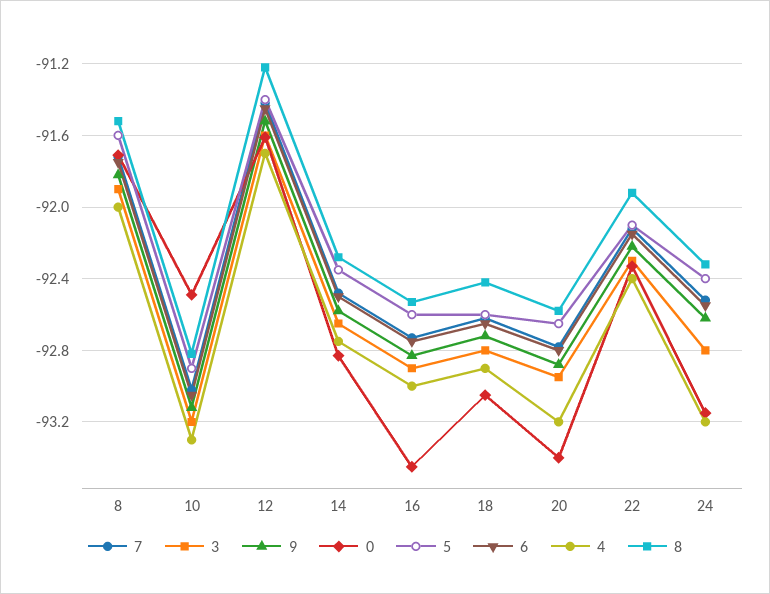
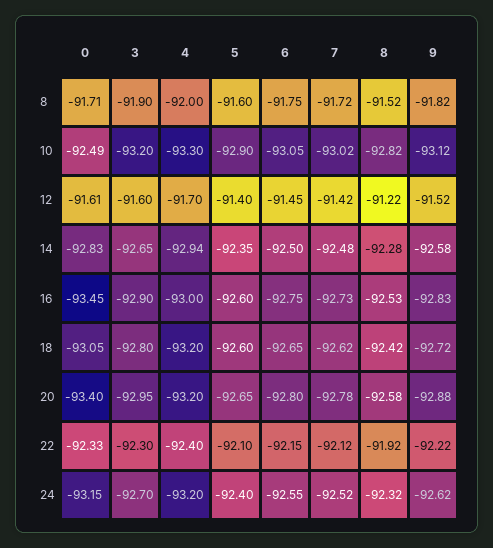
  {
    "7": {
      "8": -91.72,
      "10": -93.02,
      "12": -91.42,
      "14": -92.48,
      "16": -92.73,
      "18": -92.62,
      "20": -92.78,
      "22": -92.12,
      "24": -92.52
    },
    "3": {
      "8": -91.9,
      "10": -93.2,
      "12": -91.6,
      "14": -92.65,
      "16": -92.9,
      "18": -92.8,
      "20": -92.95,
      "22": -92.3,
-     "24": -92.8
+     "24": -92.7
    },
    "9": {
      "8": -91.82,
      "10": -93.12,
      "12": -91.52,
      "14": -92.58,
      "16": -92.83,
      "18": -92.72,
      "20": -92.88,
      "22": -92.22,
      "24": -92.62
    },
    "0": {
      "8": -91.71,
      "10": -92.49,
      "12": -91.61,
      "14": -92.83,
      "16": -93.45,
      "18": -93.05,
      "20": -93.4,
      "22": -92.33,
      "24": -93.15
    },
    "5": {
      "8": -91.6,
      "10": -92.9,
      "12": -91.4,
      "14": -92.35,
      "16": -92.6,
      "18": -92.6,
      "20": -92.65,
      "22": -92.1,
      "24": -92.4
    },
    "6": {
      "8": -91.75,
      "10": -93.05,
      "12": -91.45,
      "14": -92.5,
      "16": -92.75,
      "18": -92.65,
      "20": -92.8,
      "22": -92.15,
      "24": -92.55
    },
    "4": {
      "8": -92,
      "10": -93.3,
      "12": -91.7,
-     "14": -92.75,
+     "14": -92.94,
      "16": -93,
-     "18": -92.9,
+     "18": -93.2,
      "20": -93.2,
      "22": -92.4,
      "24": -93.2
    },
    "8": {
      "8": -91.52,
      "10": -92.82,
      "12": -91.22,
      "14": -92.28,
      "16": -92.53,
      "18": -92.42,
      "20": -92.58,
      "22": -91.92,
      "24": -92.32
    }
  }

